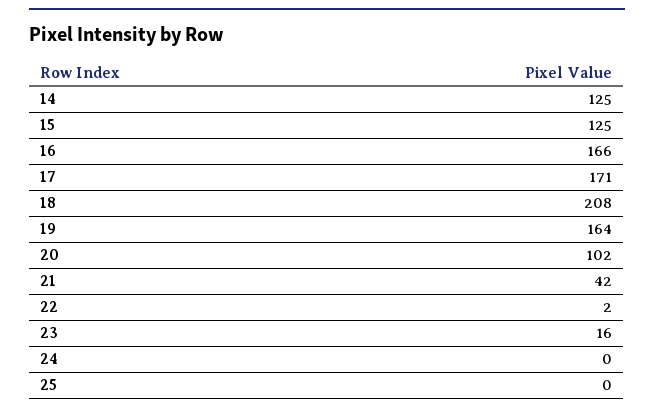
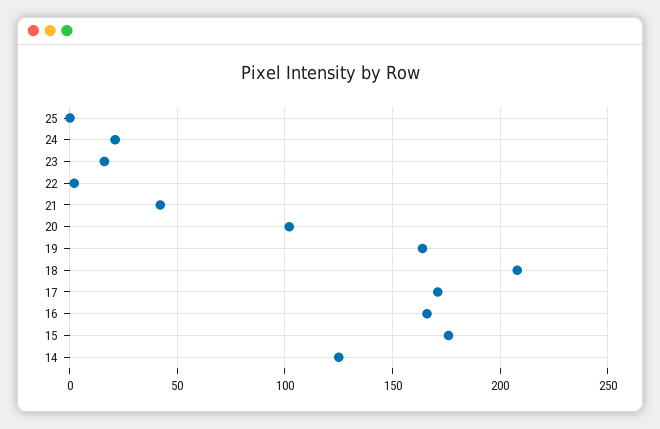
  {
    "14": 125,
-   "15": 125,
+   "15": 175,
    "16": 166,
    "17": 171,
    "18": 208,
    "19": 164,
    "20": 102,
    "21": 42,
    "22": 2,
    "23": 16,
-   "24": 0,
+   "24": 20,
    "25": 0
  }

